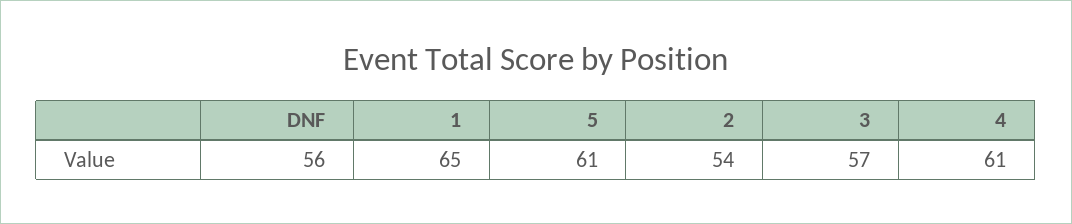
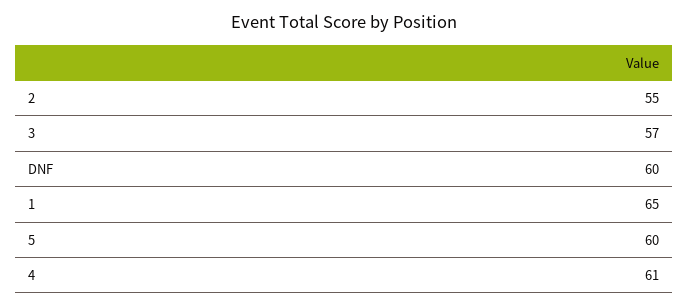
  {
-   "DNF": 56,
+   "DNF": 60,
    "1": 65,
-   "5": 61,
+   "5": 60,
-   "2": 54,
+   "2": 55,
    "3": 57,
    "4": 61
  }

